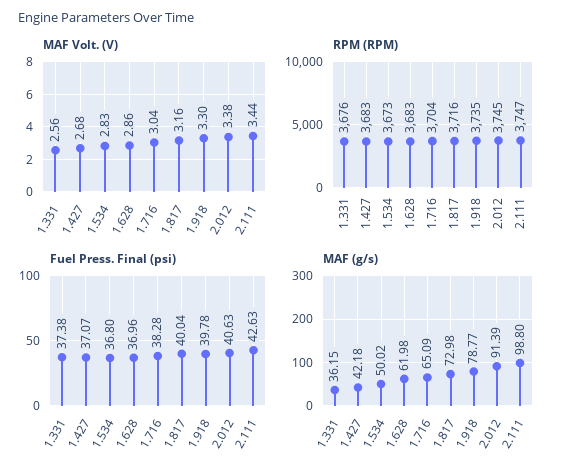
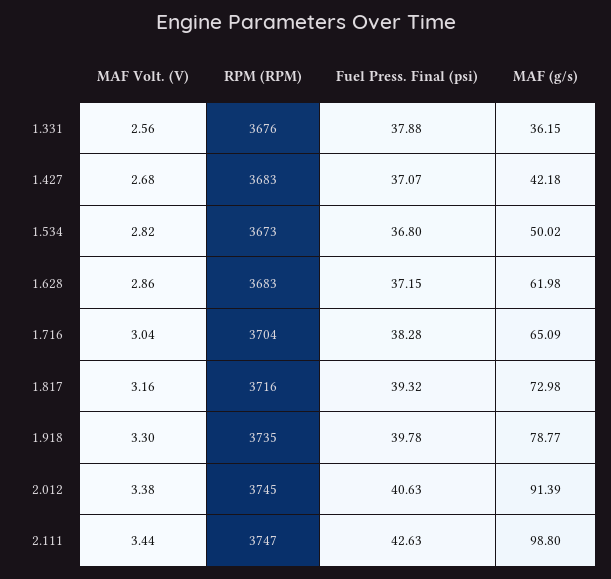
  {
    "MAF Volt. (V)": {
      "1.331": 2.56,
      "1.427": 2.68,
-     "1.534": 2.83,
+     "1.534": 2.82,
      "1.628": 2.86,
      "1.716": 3.04,
      "1.817": 3.16,
      "1.918": 3.3,
      "2.012": 3.38,
      "2.111": 3.44
    },
    "RPM (RPM)": {
      "1.331": 3676,
      "1.427": 3683,
      "1.534": 3673,
      "1.628": 3683,
      "1.716": 3704,
      "1.817": 3716,
      "1.918": 3735,
      "2.012": 3745,
      "2.111": 3747
    },
    "Fuel Press. Final (psi)": {
-     "1.331": 37.38,
+     "1.331": 37.88,
      "1.427": 37.07,
      "1.534": 36.8,
-     "1.628": 36.96,
+     "1.628": 37.15,
      "1.716": 38.28,
-     "1.817": 40.04,
+     "1.817": 39.32,
      "1.918": 39.78,
      "2.012": 40.63,
      "2.111": 42.63
    },
    "MAF (g/s)": {
      "1.331": 36.15,
      "1.427": 42.18,
      "1.534": 50.02,
      "1.628": 61.98,
      "1.716": 65.09,
      "1.817": 72.98,
      "1.918": 78.77,
      "2.012": 91.39,
      "2.111": 98.8
    }
  }

